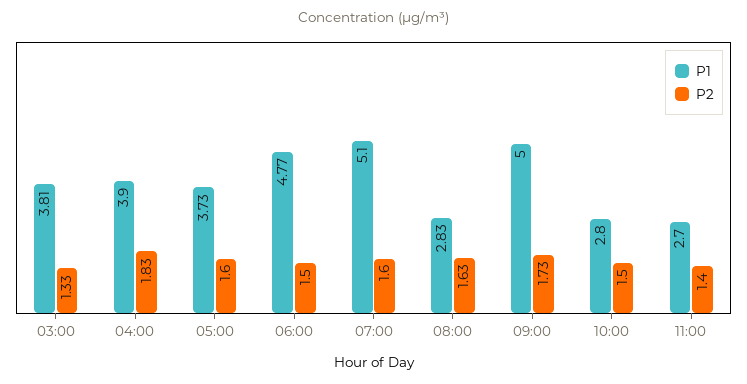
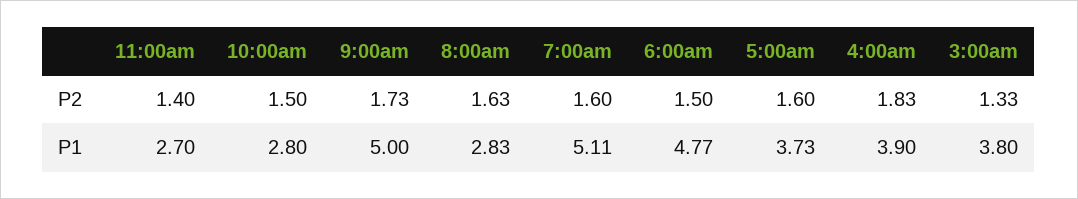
  {
    "P1": {
-     "03:00": 3.81,
+     "03:00": 3.8,
      "04:00": 3.9,
      "05:00": 3.73,
      "06:00": 4.77,
-     "07:00": 5.1,
+     "07:00": 5.11,
      "08:00": 2.83,
      "09:00": 5,
      "10:00": 2.8,
      "11:00": 2.7
    },
    "P2": {
      "03:00": 1.33,
      "04:00": 1.83,
      "05:00": 1.6,
      "06:00": 1.5,
      "07:00": 1.6,
      "08:00": 1.63,
      "09:00": 1.73,
      "10:00": 1.5,
      "11:00": 1.4
    }
  }

